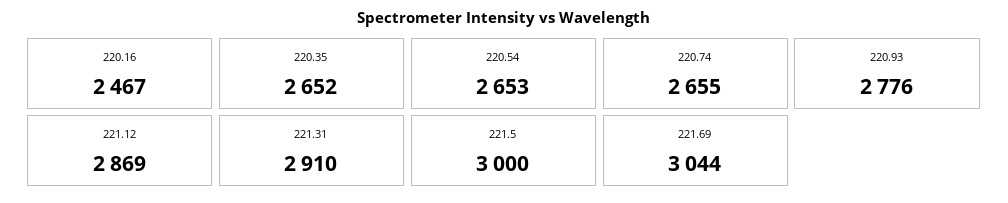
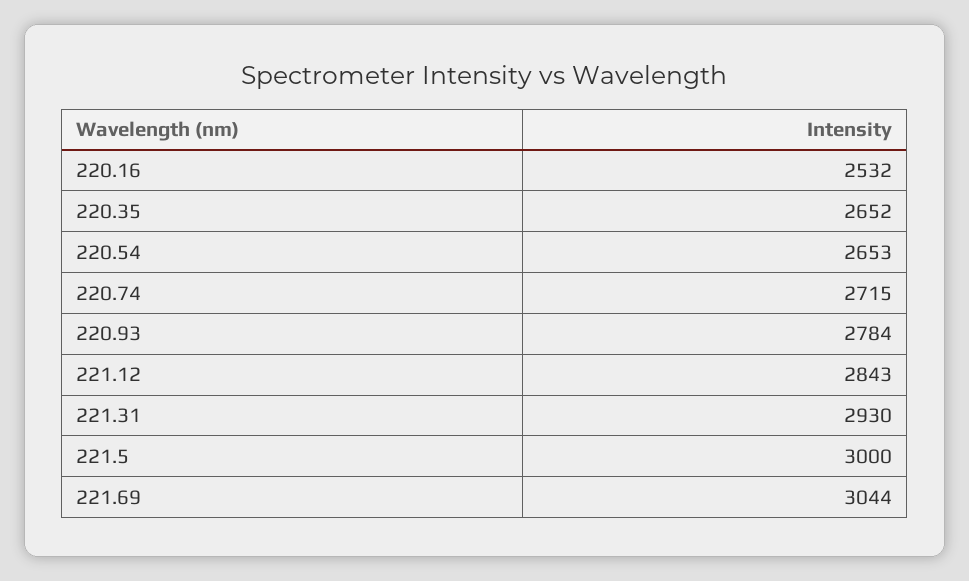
  {
-   "220.16": 2467,
+   "220.16": 2532,
    "220.35": 2652,
    "220.54": 2653,
-   "220.74": 2655,
+   "220.74": 2715,
-   "220.93": 2776,
+   "220.93": 2784,
-   "221.12": 2869,
+   "221.12": 2843,
-   "221.31": 2910,
+   "221.31": 2930,
    "221.5": 3000,
    "221.69": 3044
  }

